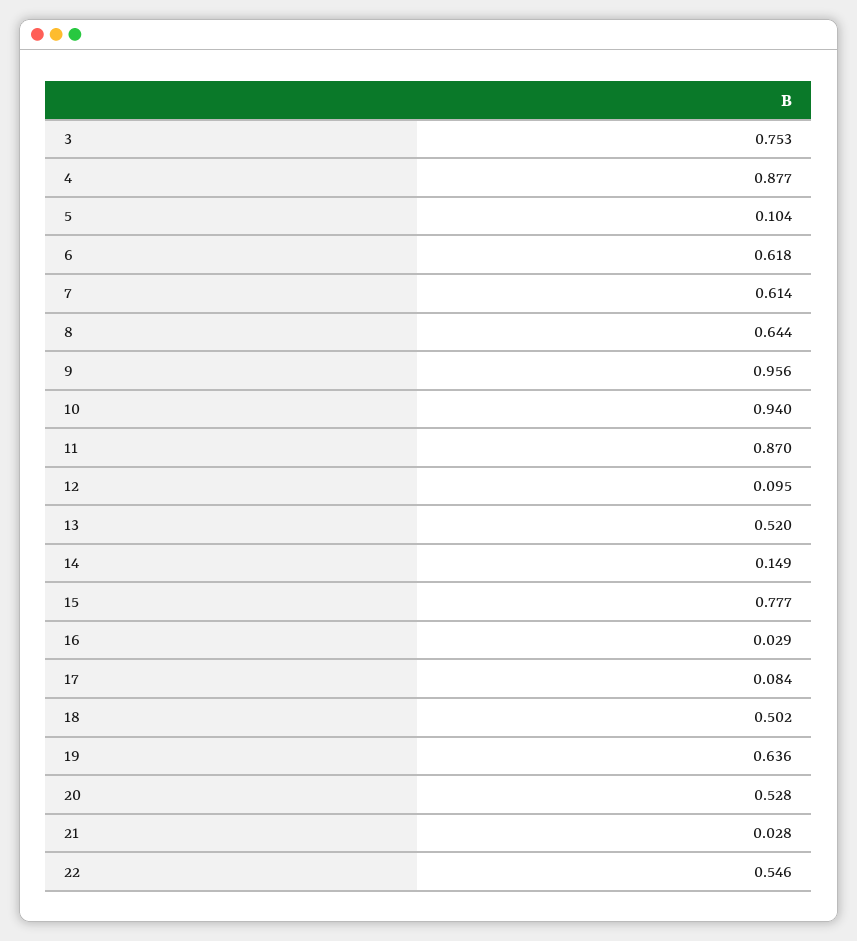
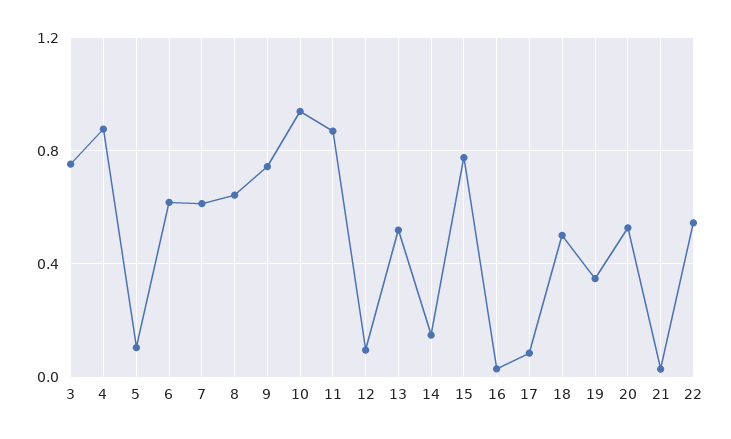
  {
    "3": 0.753,
    "4": 0.877,
    "5": 0.104,
    "6": 0.618,
    "7": 0.614,
    "8": 0.644,
-   "9": 0.956,
+   "9": 0.75,
    "10": 0.94,
    "11": 0.87,
    "12": 0.095,
    "13": 0.52,
    "14": 0.149,
    "15": 0.777,
    "16": 0.029,
    "17": 0.084,
    "18": 0.502,
-   "19": 0.636,
+   "19": 0.35,
    "20": 0.528,
    "21": 0.028,
    "22": 0.546
  }

